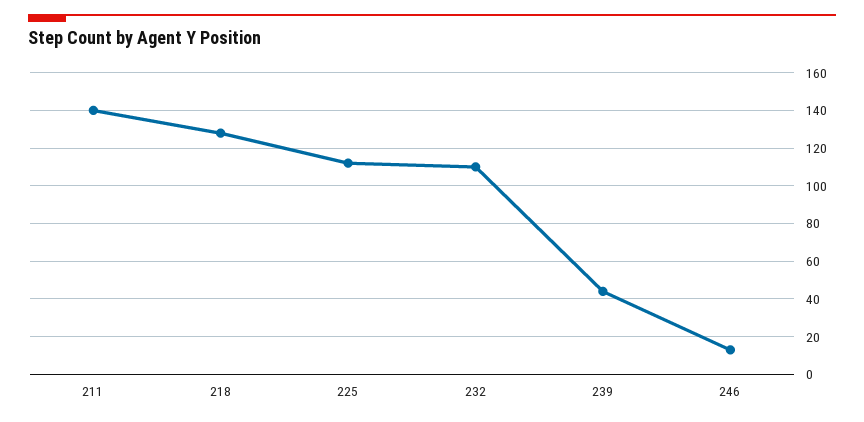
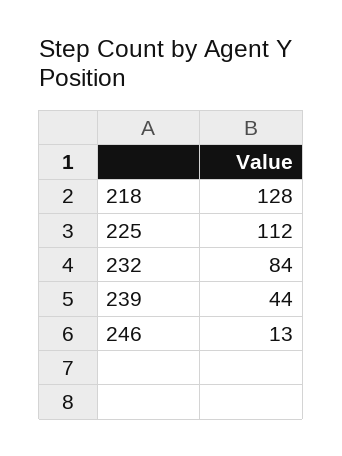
  {
-   "211": 140,
    "218": 128,
    "225": 112,
-   "232": 110,
+   "232": 84,
    "239": 44,
    "246": 13
  }

